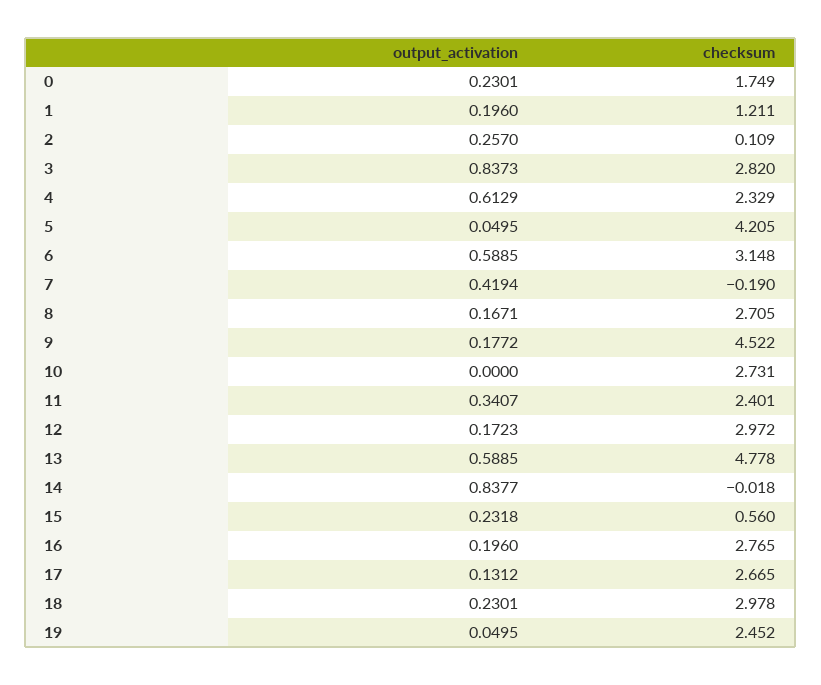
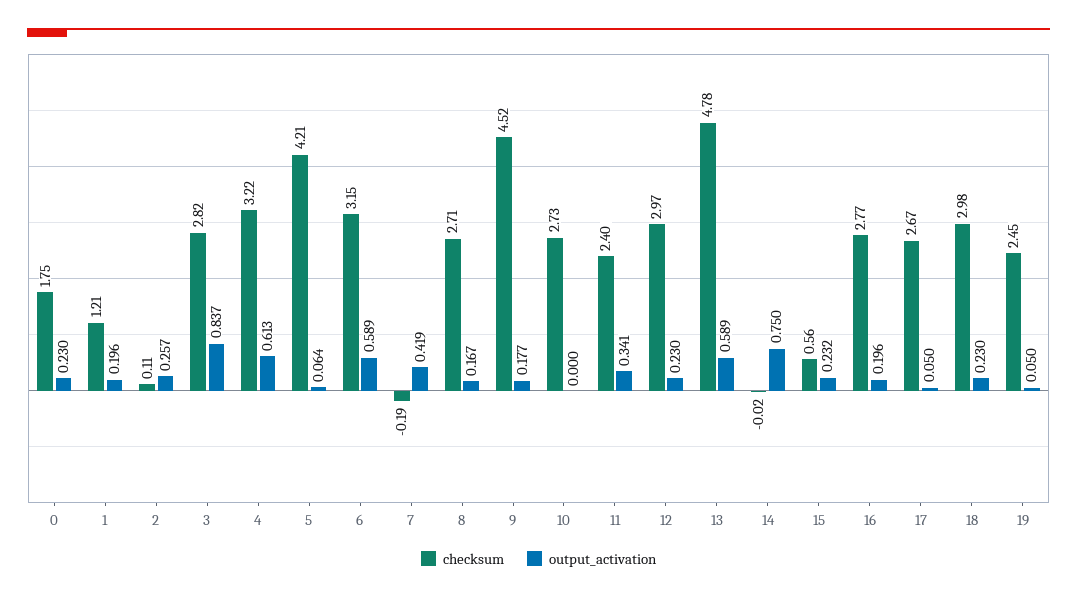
  {
    "output_activation": {
      "0": 0.2301,
      "1": 0.196,
      "2": 0.257,
      "3": 0.8373,
      "4": 0.6129,
-     "5": 0.0495,
+     "5": 0.064,
      "6": 0.5885,
      "7": 0.4194,
      "8": 0.1671,
      "9": 0.1772,
      "10": 0,
      "11": 0.3407,
-     "12": 0.1723,
+     "12": 0.23,
      "13": 0.5885,
-     "14": 0.8377,
+     "14": 0.75,
      "15": 0.2318,
      "16": 0.196,
-     "17": 0.1312,
+     "17": 0.05,
      "18": 0.2301,
      "19": 0.0495
    },
    "checksum": {
      "0": 1.749,
      "1": 1.211,
      "2": 0.109,
      "3": 2.82,
-     "4": 2.329,
+     "4": 3.22,
      "5": 4.205,
      "6": 3.148,
      "7": -0.19,
      "8": 2.705,
      "9": 4.522,
      "10": 2.731,
      "11": 2.401,
      "12": 2.972,
      "13": 4.778,
      "14": -0.018,
      "15": 0.56,
      "16": 2.765,
      "17": 2.665,
      "18": 2.978,
      "19": 2.452
    }
  }

